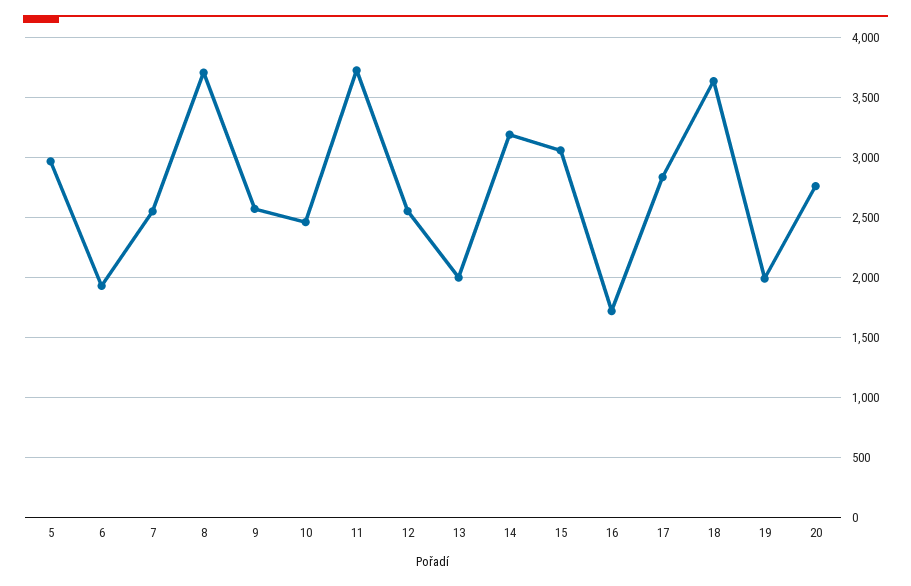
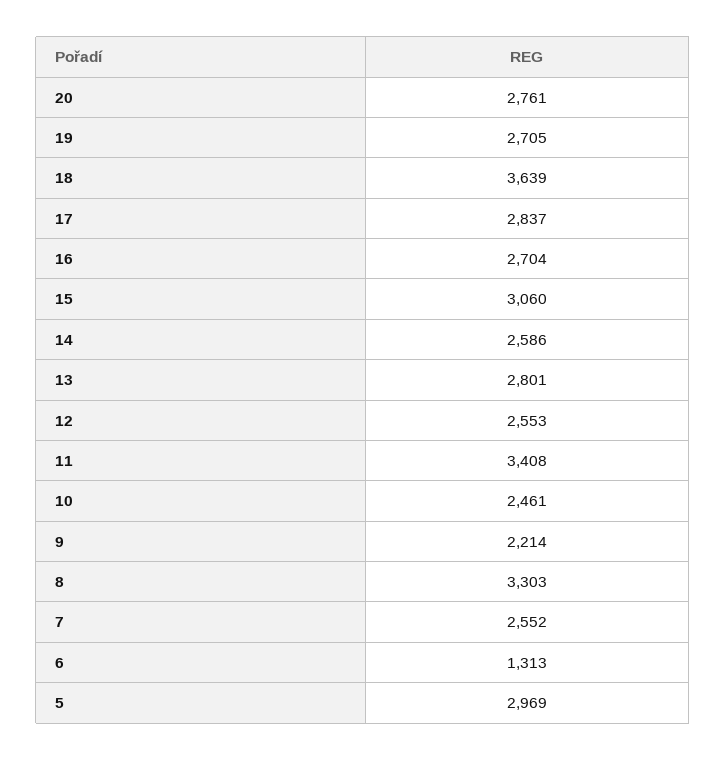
  {
    "5": 2969,
-   "6": 1900,
+   "6": 1313,
    "7": 2552,
-   "8": 3700,
+   "8": 3303,
-   "9": 2600,
+   "9": 2214,
    "10": 2461,
-   "11": 3700,
+   "11": 3408,
    "12": 2553,
-   "13": 2000,
+   "13": 2801,
-   "14": 3200,
+   "14": 2586,
    "15": 3060,
-   "16": 1700,
+   "16": 2704,
    "17": 2837,
    "18": 3639,
-   "19": 2000,
+   "19": 2705,
    "20": 2761
  }

